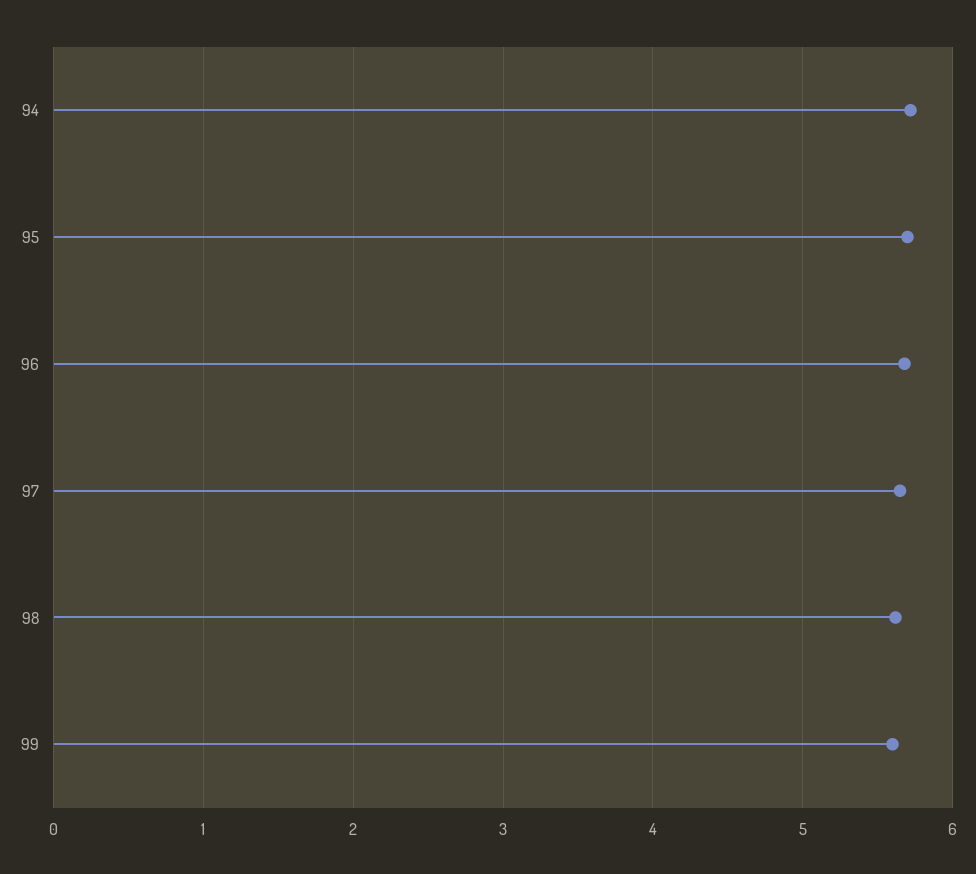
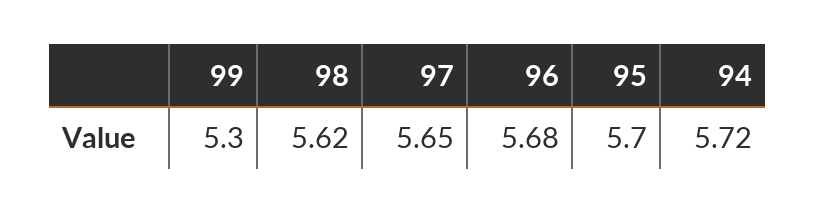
  {
    "94": 5.72,
    "95": 5.7,
    "96": 5.68,
    "97": 5.65,
    "98": 5.62,
-   "99": 5.6
+   "99": 5.3
  }

